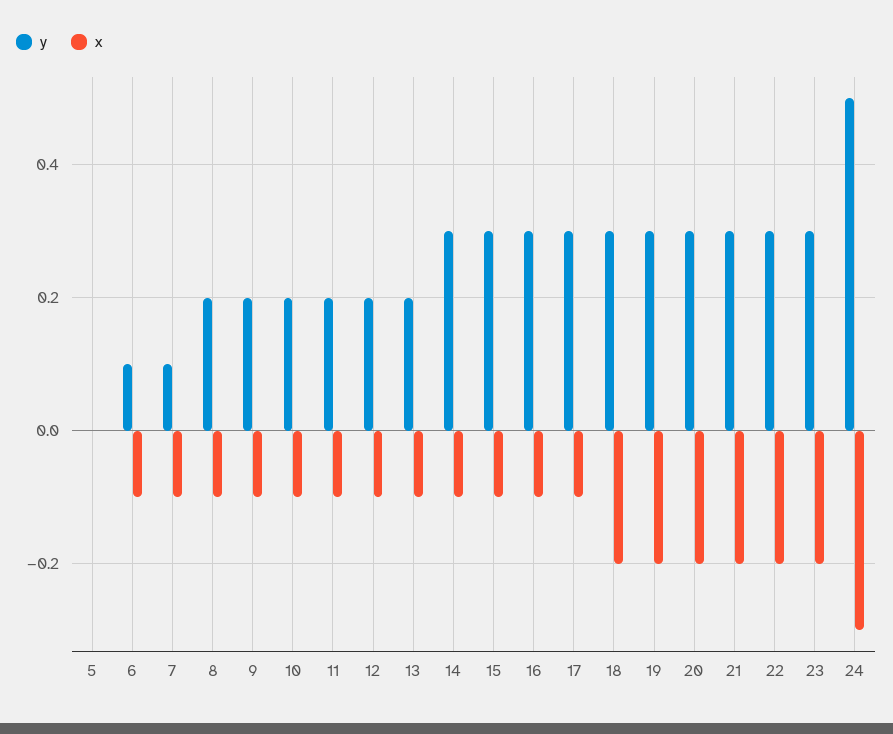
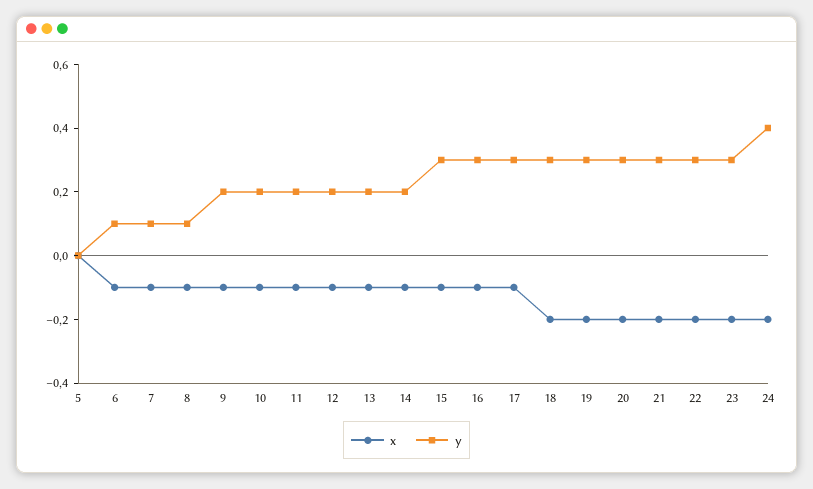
  {
    "y": {
      "5": 0,
      "6": 0.1,
      "7": 0.1,
-     "8": 0.2,
+     "8": 0.1,
      "9": 0.2,
      "10": 0.2,
      "11": 0.2,
      "12": 0.2,
      "13": 0.2,
-     "14": 0.3,
+     "14": 0.2,
      "15": 0.3,
      "16": 0.3,
      "17": 0.3,
      "18": 0.3,
      "19": 0.3,
      "20": 0.3,
      "21": 0.3,
      "22": 0.3,
      "23": 0.3,
-     "24": 0.5
+     "24": 0.4
    },
    "x": {
      "5": 0,
      "6": -0.1,
      "7": -0.1,
      "8": -0.1,
      "9": -0.1,
      "10": -0.1,
      "11": -0.1,
      "12": -0.1,
      "13": -0.1,
      "14": -0.1,
      "15": -0.1,
      "16": -0.1,
      "17": -0.1,
      "18": -0.2,
      "19": -0.2,
      "20": -0.2,
      "21": -0.2,
      "22": -0.2,
      "23": -0.2,
-     "24": -0.3
+     "24": -0.2
    }
  }

